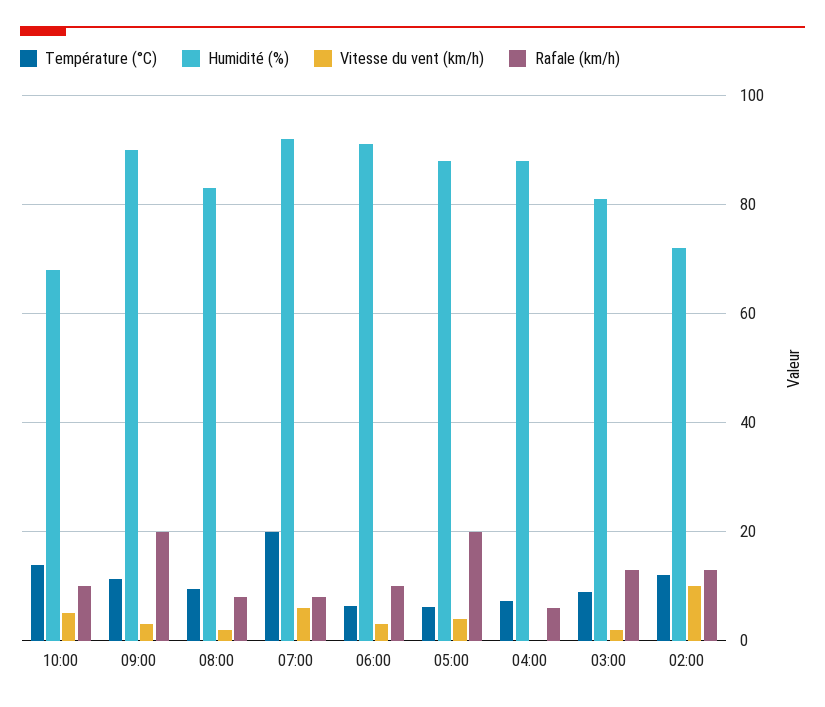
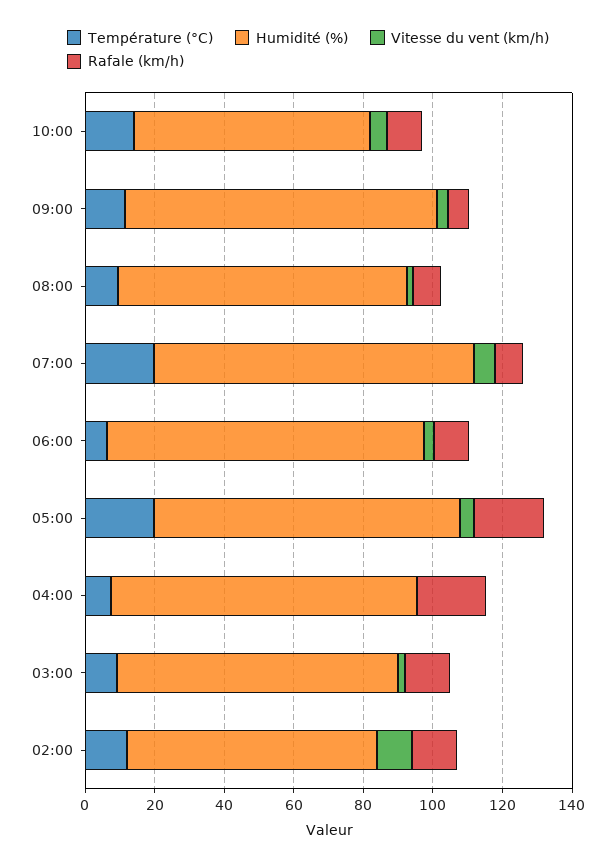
  {
    "Température (°C)": {
      "10:00": 14,
      "09:00": 12,
      "08:00": 10,
      "07:00": 20,
      "06:00": 6,
-     "05:00": 6,
+     "05:00": 20,
      "04:00": 8,
      "03:00": 10,
      "02:00": 12
    },
    "Humidité (%)": {
      "10:00": 68,
      "09:00": 90,
      "08:00": 84,
      "07:00": 92,
      "06:00": 92,
      "05:00": 88,
      "04:00": 88,
      "03:00": 82,
      "02:00": 72
    },
    "Vitesse du vent (km/h)": {
      "10:00": 6,
      "09:00": 4,
      "08:00": 2,
      "07:00": 6,
      "06:00": 4,
      "05:00": 4,
      "04:00": 0,
      "03:00": 2,
      "02:00": 10
    },
    "Rafale (km/h)": {
      "10:00": 10,
-     "09:00": 20,
+     "09:00": 5,
      "08:00": 8,
      "07:00": 8,
      "06:00": 10,
      "05:00": 20,
-     "04:00": 6,
+     "04:00": 20,
      "03:00": 14,
      "02:00": 14
    }
  }

